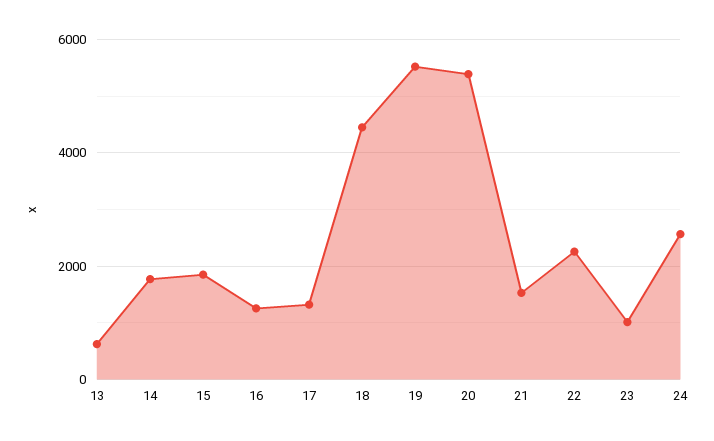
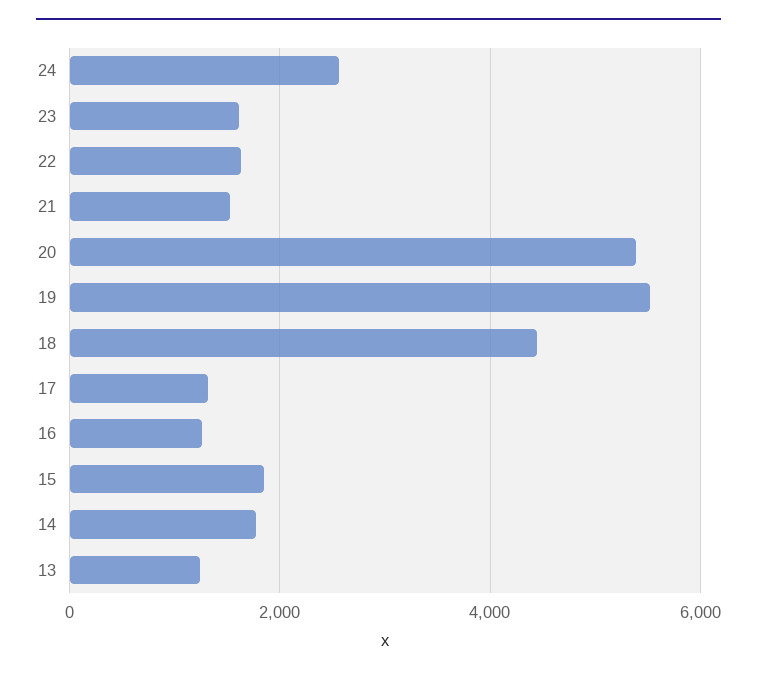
  {
-   "13": 600,
+   "13": 1200,
    "14": 1800,
    "15": 1800,
    "16": 1200,
    "17": 1400,
    "18": 4400,
    "19": 5600,
    "20": 5400,
    "21": 1600,
-   "22": 2200,
+   "22": 1600,
-   "23": 1000,
+   "23": 1600,
    "24": 2600
  }

